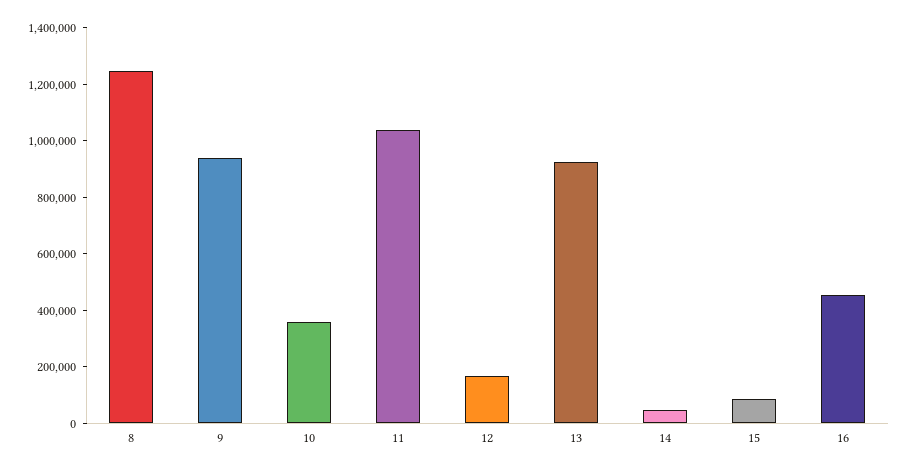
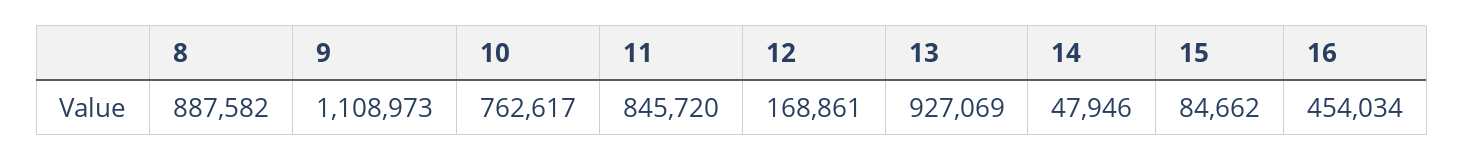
  {
-   "8": 1250000,
+   "8": 887582,
-   "9": 950000,
+   "9": 1108973,
-   "10": 350000,
+   "10": 762617,
-   "11": 1050000,
+   "11": 845720,
    "12": 168861,
    "13": 927069,
    "14": 47946,
    "15": 84662,
    "16": 454034
  }

